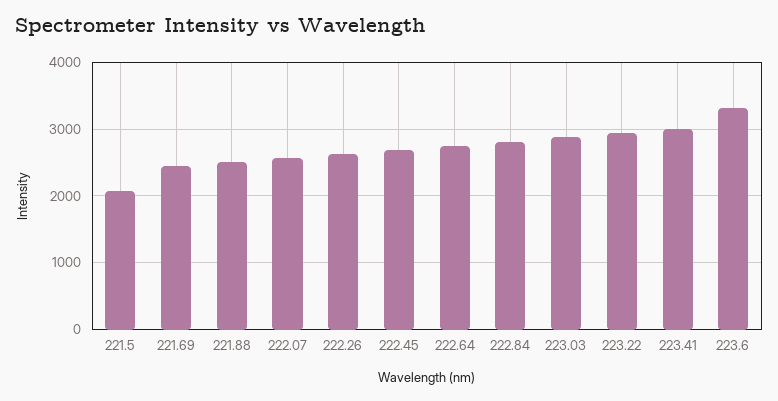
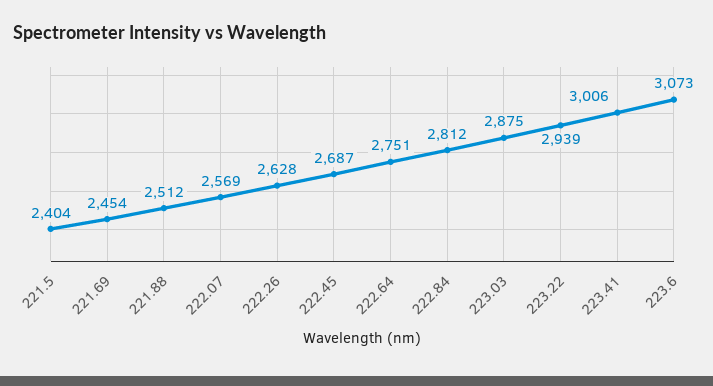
  {
-   "221.5": 2100,
+   "221.5": 2404,
    "221.69": 2454,
    "221.88": 2512,
    "222.07": 2569,
    "222.26": 2628,
    "222.45": 2687,
    "222.64": 2751,
    "222.84": 2812,
    "223.03": 2875,
    "223.22": 2939,
    "223.41": 3006,
-   "223.6": 3300
+   "223.6": 3073
  }

